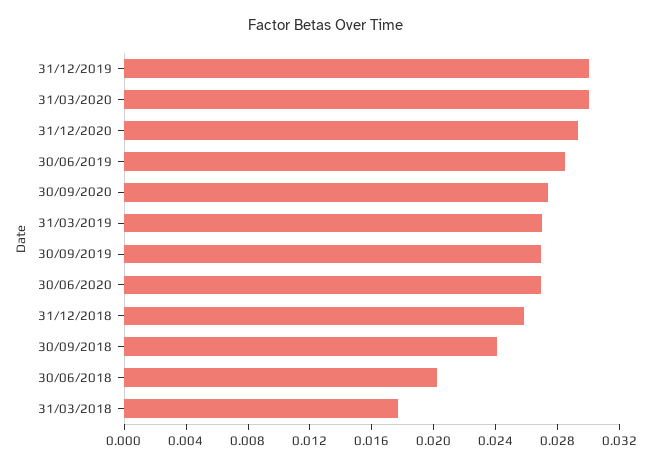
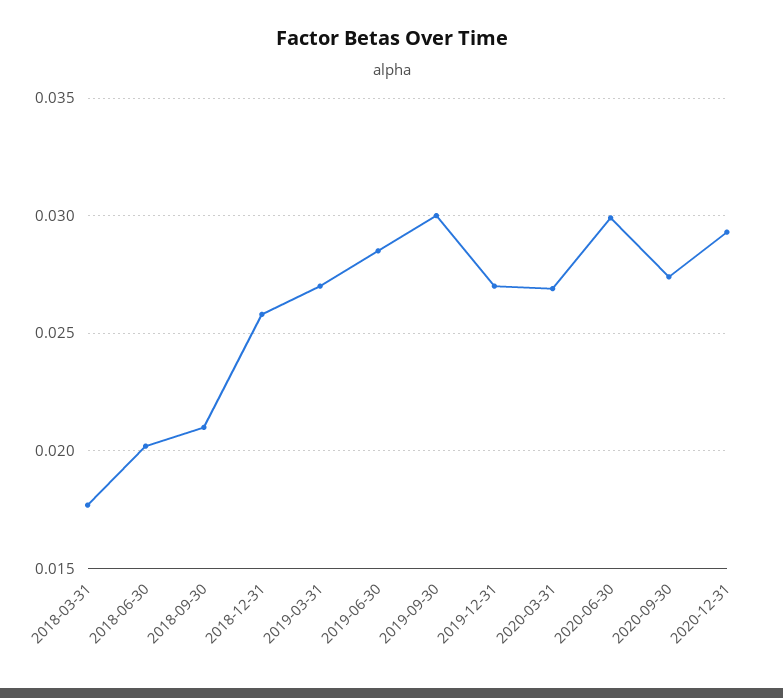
  {
-   "31/12/2019": 0.03,
+   "31/12/2019": 0.027,
-   "31/03/2020": 0.03,
+   "31/03/2020": 0.027,
    "31/12/2020": 0.0295,
    "30/06/2019": 0.0285,
    "30/09/2020": 0.0275,
    "31/03/2019": 0.027,
-   "30/09/2019": 0.027,
+   "30/09/2019": 0.03,
-   "30/06/2020": 0.027,
+   "30/06/2020": 0.03,
    "31/12/2018": 0.026,
-   "30/09/2018": 0.024,
+   "30/09/2018": 0.021,
    "30/06/2018": 0.02,
    "31/03/2018": 0.0175
  }

